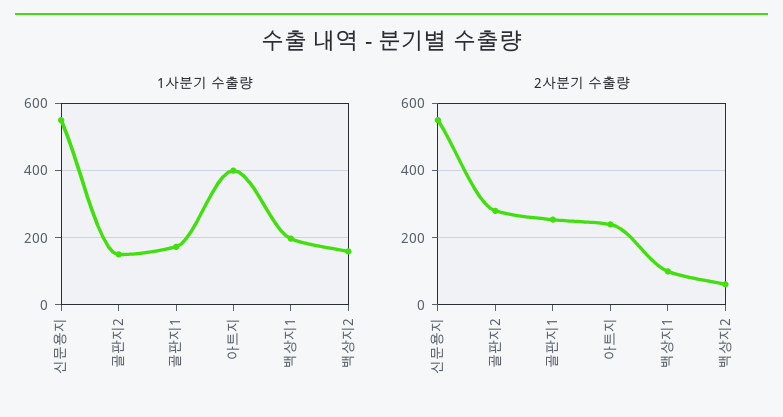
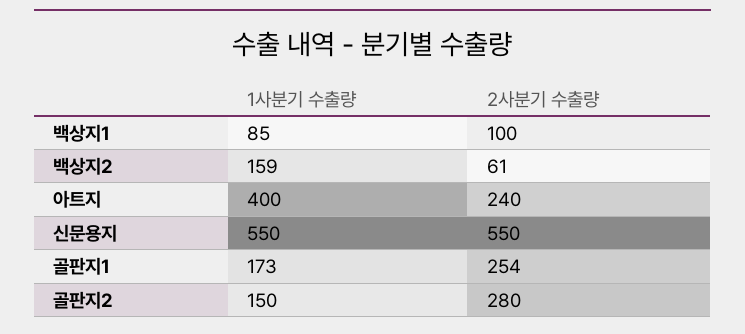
  {
    "1사분기 수출량": {
      "신문용지": 550,
      "골판지2": 150,
      "골판지1": 173,
      "아트지": 400,
-     "백상지1": 200,
+     "백상지1": 85,
      "백상지2": 159
    },
    "2사분기 수출량": {
      "신문용지": 550,
      "골판지2": 280,
      "골판지1": 254,
      "아트지": 240,
      "백상지1": 100,
      "백상지2": 61
    }
  }

